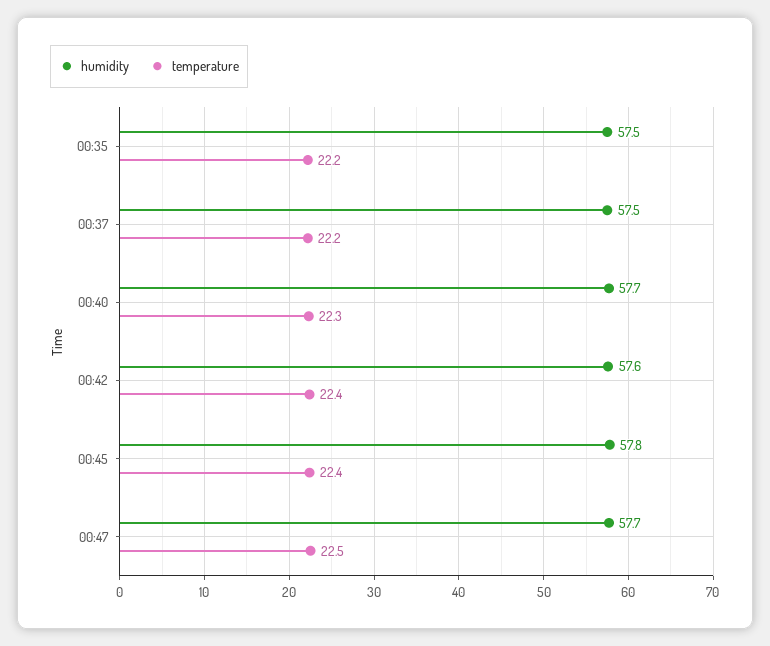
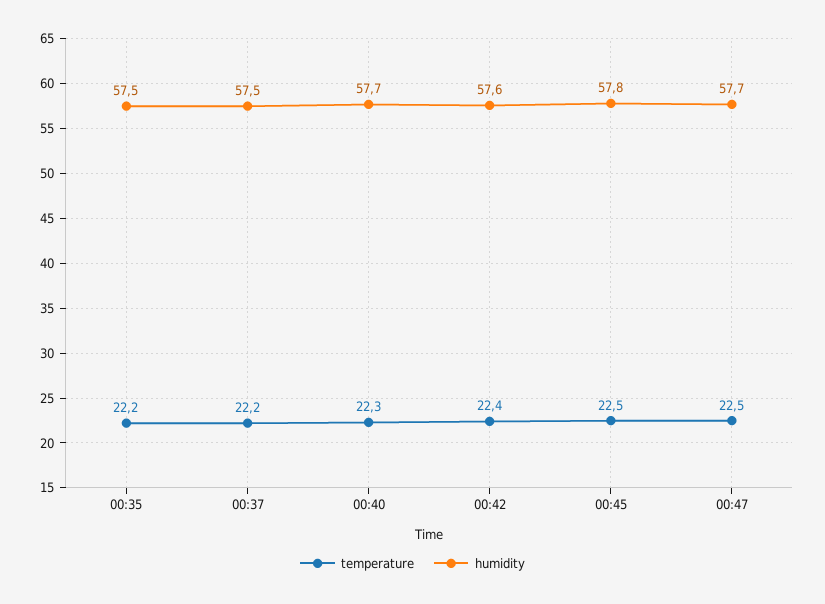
  {
    "humidity": {
      "00:35": 57.5,
      "00:37": 57.5,
      "00:40": 57.7,
      "00:42": 57.6,
      "00:45": 57.8,
      "00:47": 57.7
    },
    "temperature": {
      "00:35": 22.2,
      "00:37": 22.2,
      "00:40": 22.3,
      "00:42": 22.4,
-     "00:45": 22.4,
+     "00:45": 22.5,
      "00:47": 22.5
    }
  }

